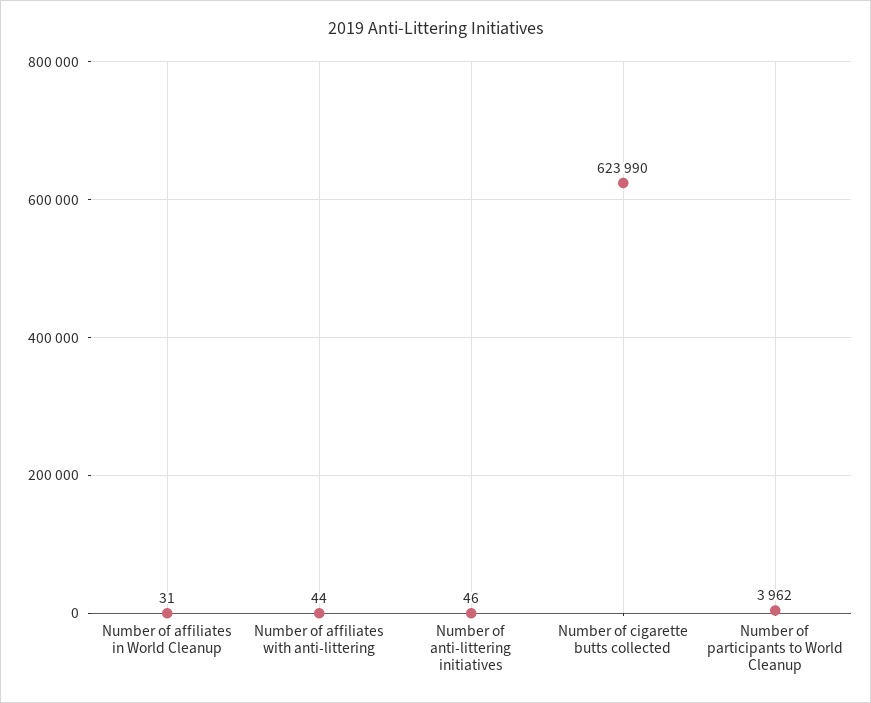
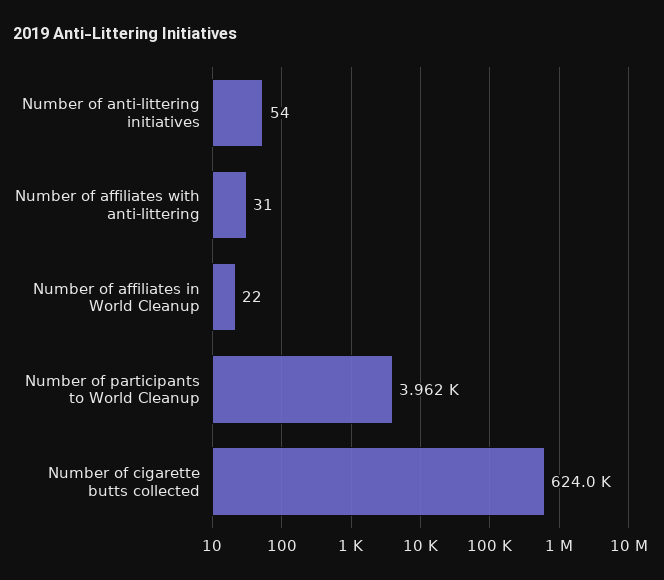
  {
-   "Number of affiliates in World Cleanup": 31,
+   "Number of affiliates in World Cleanup": 22,
-   "Number of affiliates with anti-littering": 44,
+   "Number of affiliates with anti-littering": 31,
-   "Number of anti-littering initiatives": 46,
+   "Number of anti-littering initiatives": 54,
    "Number of cigarette butts collected": 623990,
    "Number of participants to World Cleanup": 3962
  }

